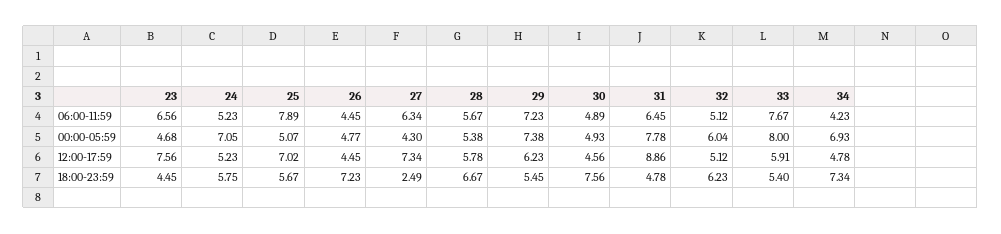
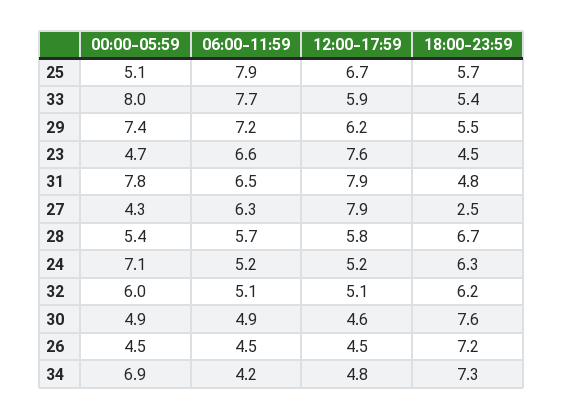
  {
    "23": {
      "06:00-11:59": 6.56,
      "00:00-05:59": 4.68,
      "12:00-17:59": 7.56,
      "18:00-23:59": 4.45
    },
    "24": {
      "06:00-11:59": 5.23,
      "00:00-05:59": 7.05,
      "12:00-17:59": 5.23,
-     "18:00-23:59": 5.75
+     "18:00-23:59": 6.3
    },
    "25": {
      "06:00-11:59": 7.89,
      "00:00-05:59": 5.07,
-     "12:00-17:59": 7.02,
+     "12:00-17:59": 6.7,
      "18:00-23:59": 5.67
    },
    "26": {
      "06:00-11:59": 4.45,
-     "00:00-05:59": 4.77,
+     "00:00-05:59": 4.5,
      "12:00-17:59": 4.45,
      "18:00-23:59": 7.23
    },
    "27": {
      "06:00-11:59": 6.34,
      "00:00-05:59": 4.3,
-     "12:00-17:59": 7.34,
+     "12:00-17:59": 7.9,
      "18:00-23:59": 2.49
    },
    "28": {
      "06:00-11:59": 5.67,
      "00:00-05:59": 5.38,
      "12:00-17:59": 5.78,
      "18:00-23:59": 6.67
    },
    "29": {
      "06:00-11:59": 7.23,
      "00:00-05:59": 7.38,
      "12:00-17:59": 6.23,
      "18:00-23:59": 5.45
    },
    "30": {
      "06:00-11:59": 4.89,
      "00:00-05:59": 4.93,
      "12:00-17:59": 4.56,
      "18:00-23:59": 7.56
    },
    "31": {
      "06:00-11:59": 6.45,
      "00:00-05:59": 7.78,
-     "12:00-17:59": 8.86,
+     "12:00-17:59": 7.9,
      "18:00-23:59": 4.78
    },
    "32": {
      "06:00-11:59": 5.12,
      "00:00-05:59": 6.04,
      "12:00-17:59": 5.12,
      "18:00-23:59": 6.23
    },
    "33": {
      "06:00-11:59": 7.67,
      "00:00-05:59": 8,
      "12:00-17:59": 5.91,
      "18:00-23:59": 5.4
    },
    "34": {
      "06:00-11:59": 4.23,
      "00:00-05:59": 6.93,
      "12:00-17:59": 4.78,
      "18:00-23:59": 7.34
    }
  }

